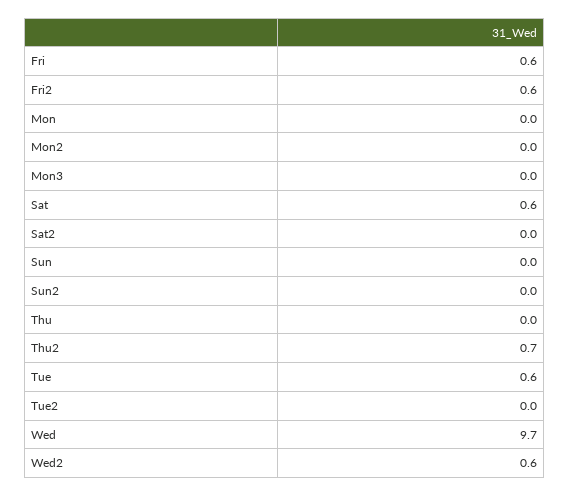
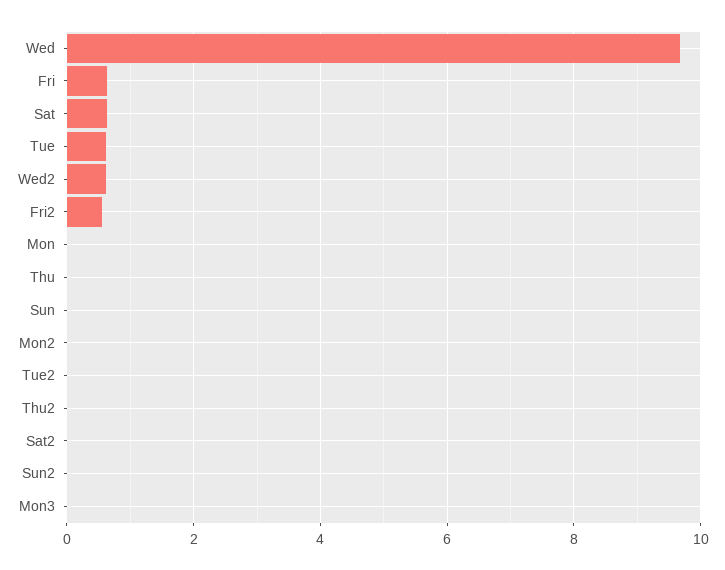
  {
    "Fri": 0.6,
    "Fri2": 0.6,
    "Mon": 0,
    "Mon2": 0,
    "Mon3": 0,
    "Sat": 0.6,
    "Sat2": 0,
    "Sun": 0,
    "Sun2": 0,
    "Thu": 0,
-   "Thu2": 0.7,
+   "Thu2": 0,
    "Tue": 0.6,
    "Tue2": 0,
    "Wed": 9.7,
    "Wed2": 0.6
  }

